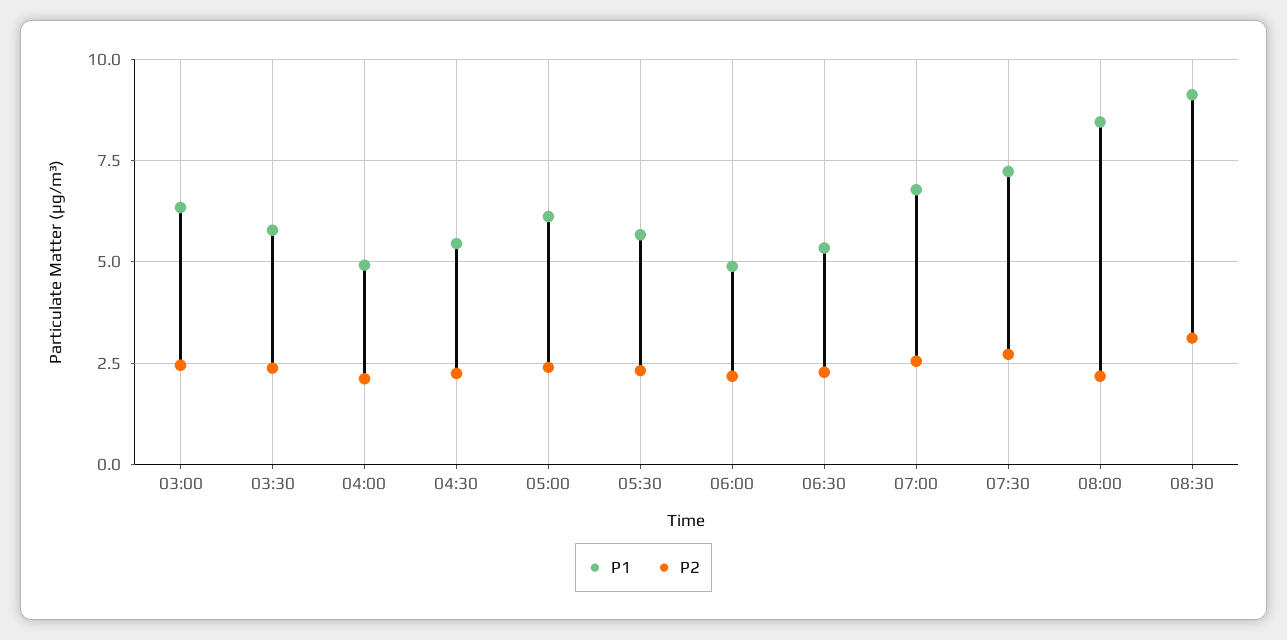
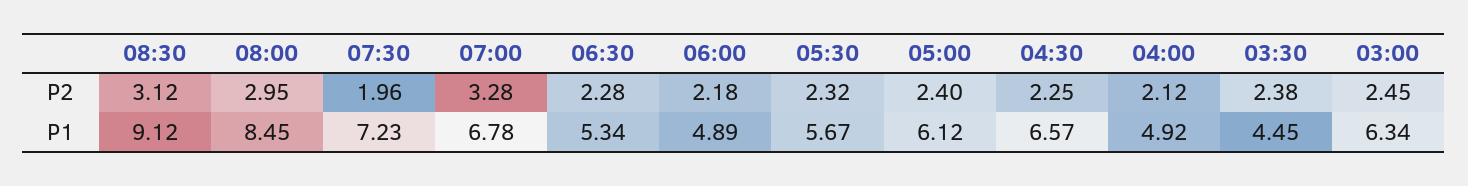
  {
    "P1": {
      "03:00": 6.34,
-     "03:30": 5.75,
+     "03:30": 4.45,
      "04:00": 4.92,
-     "04:30": 5.5,
+     "04:30": 6.57,
      "05:00": 6.12,
      "05:30": 5.67,
      "06:00": 4.89,
      "06:30": 5.34,
      "07:00": 6.78,
      "07:30": 7.23,
      "08:00": 8.45,
      "08:30": 9.12
    },
    "P2": {
      "03:00": 2.45,
      "03:30": 2.38,
      "04:00": 2.12,
      "04:30": 2.25,
      "05:00": 2.4,
      "05:30": 2.32,
      "06:00": 2.18,
      "06:30": 2.28,
-     "07:00": 2.5,
+     "07:00": 3.28,
-     "07:30": 2.75,
+     "07:30": 1.96,
-     "08:00": 2.25,
+     "08:00": 2.95,
      "08:30": 3.12
    }
  }

